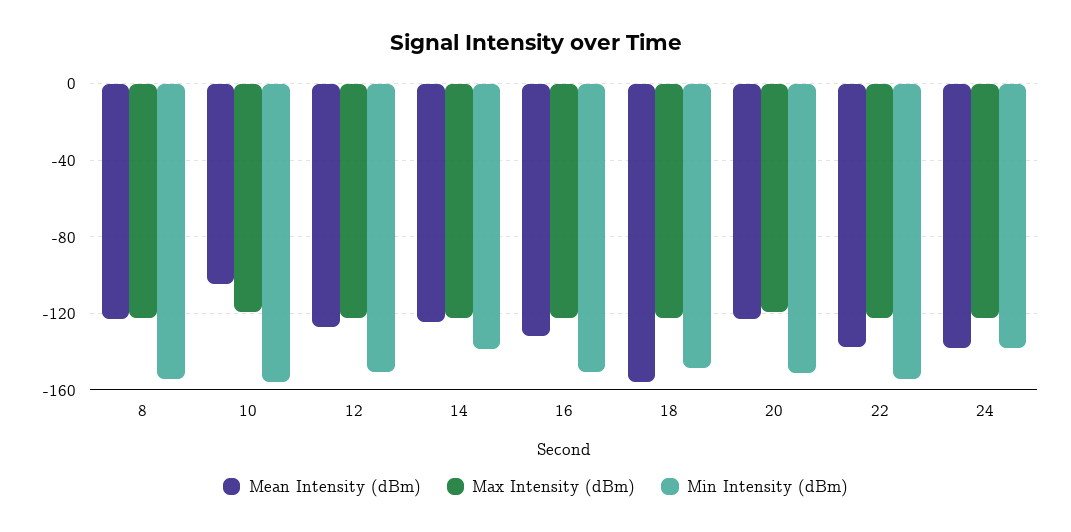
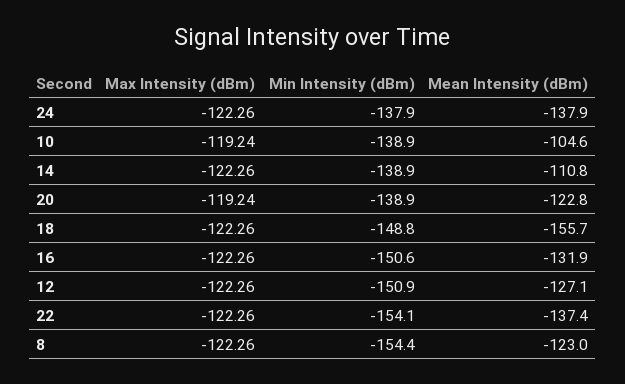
  {
    "Mean Intensity (dBm)": {
      "8": -123,
      "10": -104.6,
      "12": -127.1,
-     "14": -125,
+     "14": -110.8,
      "16": -131.9,
      "18": -155.7,
      "20": -122.8,
      "22": -137.4,
      "24": -137.9
    },
    "Max Intensity (dBm)": {
      "8": -122.26,
      "10": -119.24,
      "12": -122.26,
      "14": -122.26,
      "16": -122.26,
      "18": -122.26,
      "20": -119.24,
      "22": -122.26,
      "24": -122.26
    },
    "Min Intensity (dBm)": {
      "8": -154.4,
-     "10": -155,
+     "10": -138.9,
      "12": -150.9,
      "14": -138.9,
      "16": -150.6,
      "18": -148.8,
-     "20": -150,
+     "20": -138.9,
      "22": -154.1,
      "24": -137.9
    }
  }

